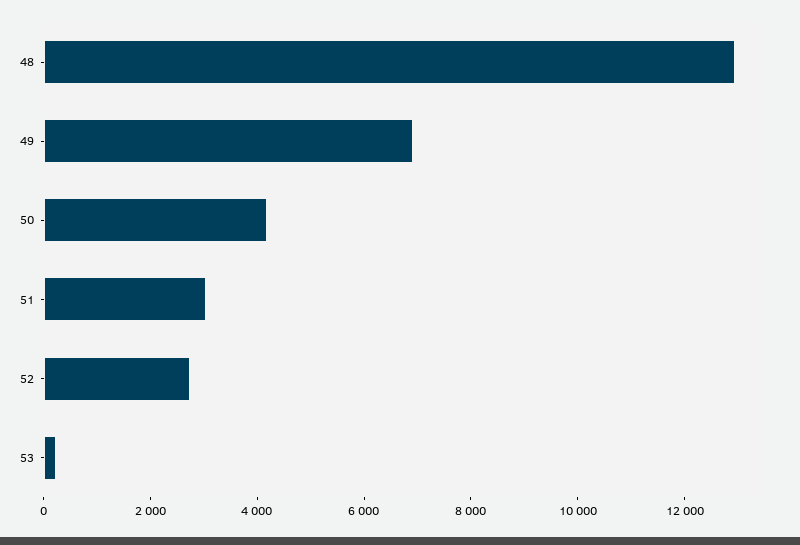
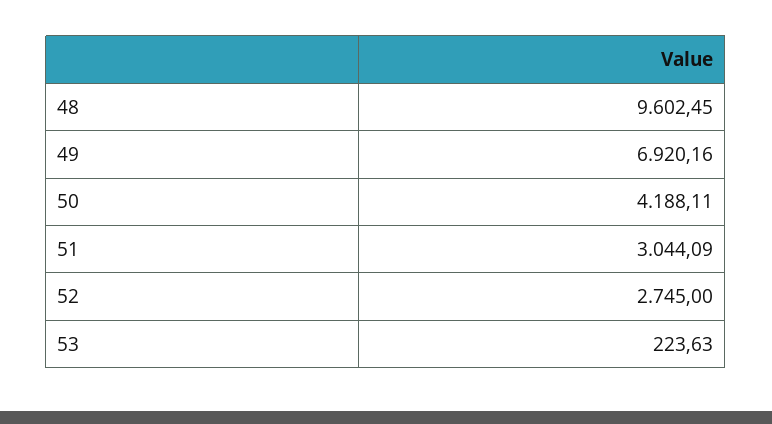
  {
-   "48": 13000,
+   "48": 9602.45,
    "49": 6920.16,
    "50": 4188.11,
    "51": 3044.09,
    "52": 2745,
    "53": 223.63
  }

